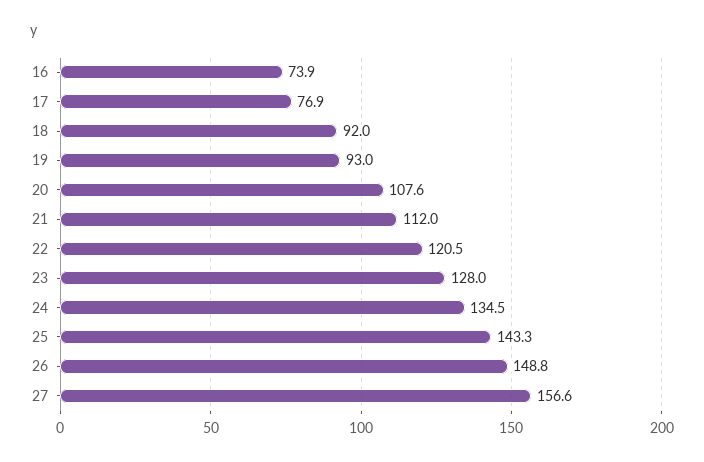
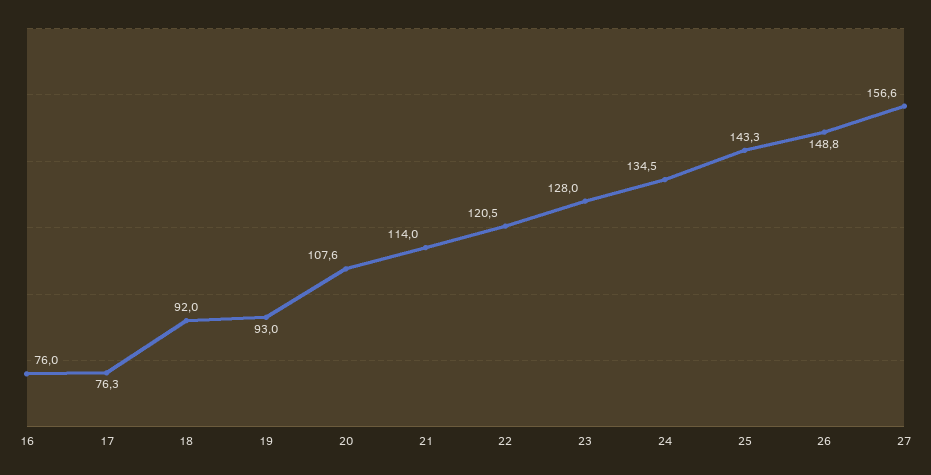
  {
-   "16": 73.9,
+   "16": 76,
-   "17": 76.9,
+   "17": 76.3,
    "18": 92,
    "19": 93,
    "20": 107.6,
-   "21": 112,
+   "21": 114,
    "22": 120.5,
    "23": 128,
    "24": 134.5,
    "25": 143.3,
    "26": 148.8,
    "27": 156.6
  }

